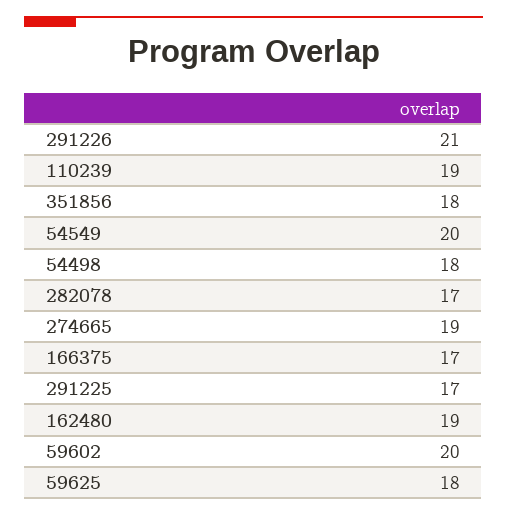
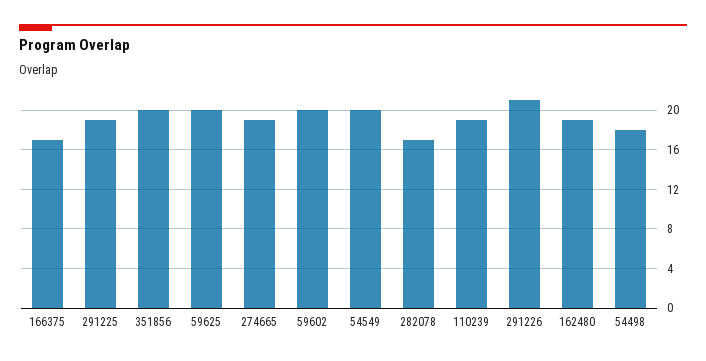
  {
    "291226": 21,
    "110239": 19,
-   "351856": 18,
+   "351856": 20,
    "54549": 20,
    "54498": 18,
    "282078": 17,
    "274665": 19,
    "166375": 17,
-   "291225": 17,
+   "291225": 19,
    "162480": 19,
    "59602": 20,
-   "59625": 18
+   "59625": 20
  }

